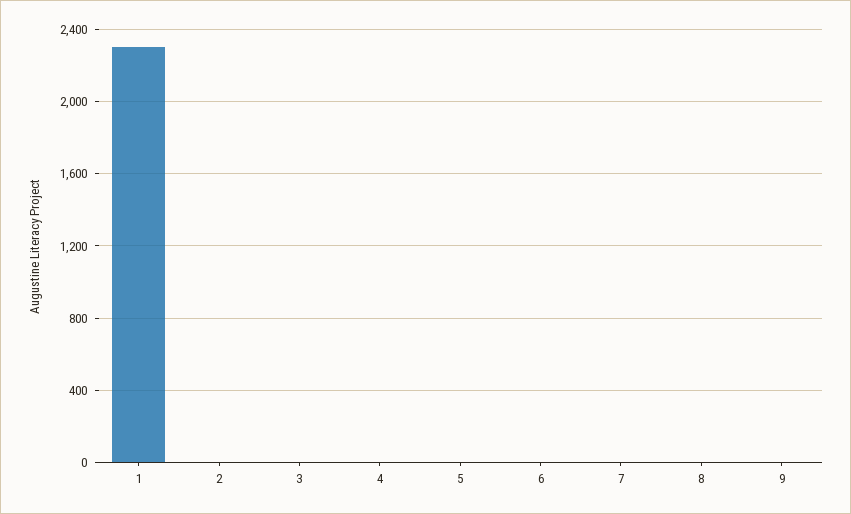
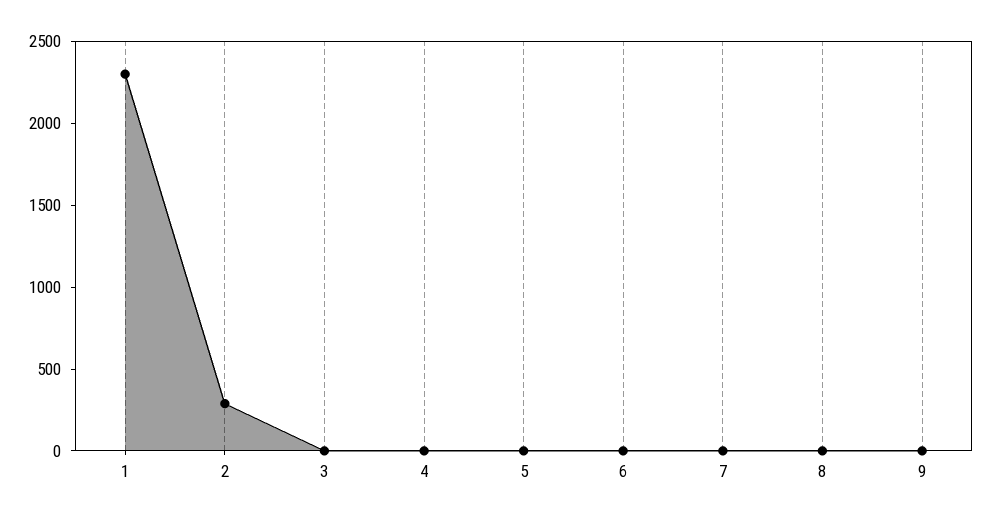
  {
    "1": 2300,
-   "2": 0,
+   "2": 300,
    "3": 0,
    "4": 0,
    "5": 0,
    "6": 0,
    "7": 0,
    "8": 0,
    "9": 0
  }

